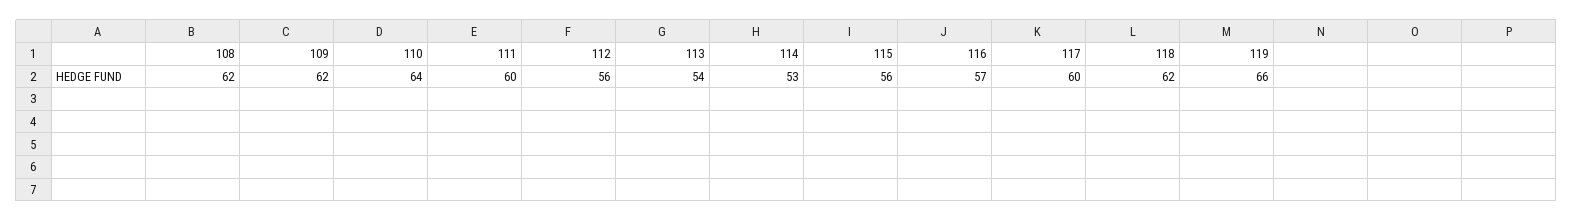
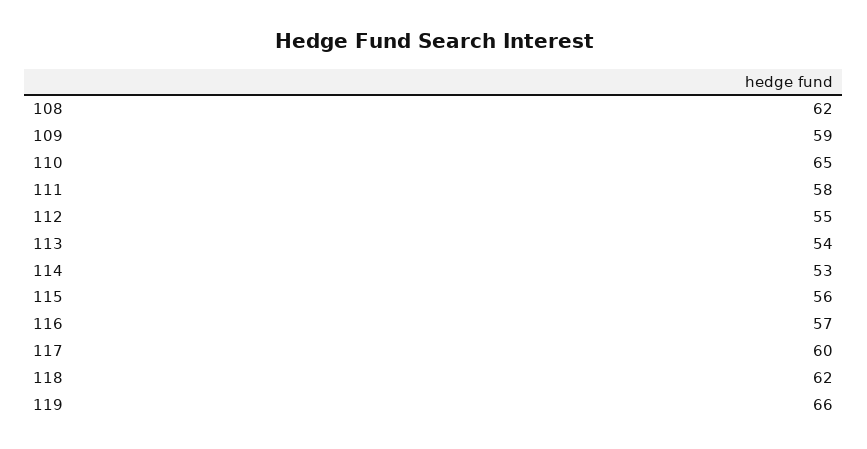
  {
    "108": 62,
-   "109": 62,
+   "109": 59,
-   "110": 64,
+   "110": 65,
-   "111": 60,
+   "111": 58,
-   "112": 56,
+   "112": 55,
    "113": 54,
    "114": 53,
    "115": 56,
    "116": 57,
    "117": 60,
    "118": 62,
    "119": 66
  }

